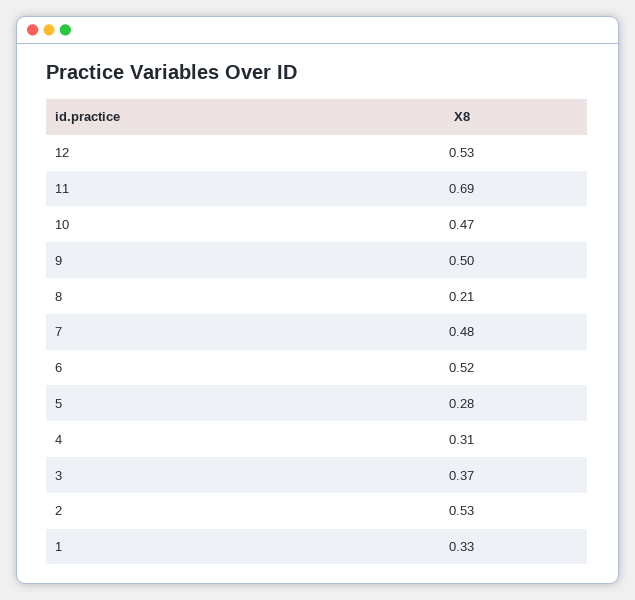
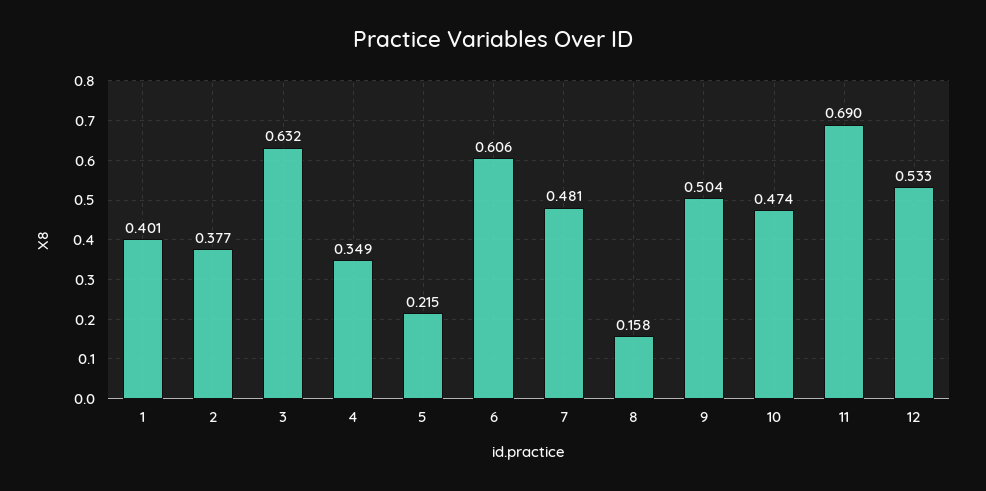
  {
    "12": 0.533,
    "11": 0.69,
    "10": 0.474,
    "9": 0.504,
-   "8": 0.21,
+   "8": 0.158,
    "7": 0.481,
-   "6": 0.52,
+   "6": 0.606,
-   "5": 0.28,
+   "5": 0.215,
-   "4": 0.31,
+   "4": 0.349,
-   "3": 0.37,
+   "3": 0.632,
-   "2": 0.53,
+   "2": 0.377,
-   "1": 0.33
+   "1": 0.401
  }

